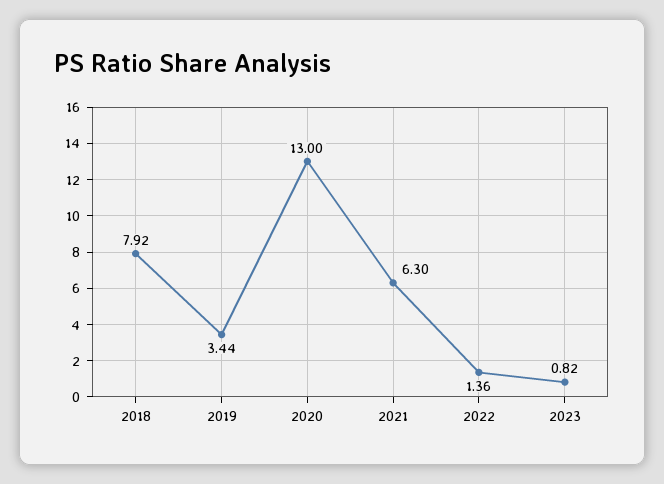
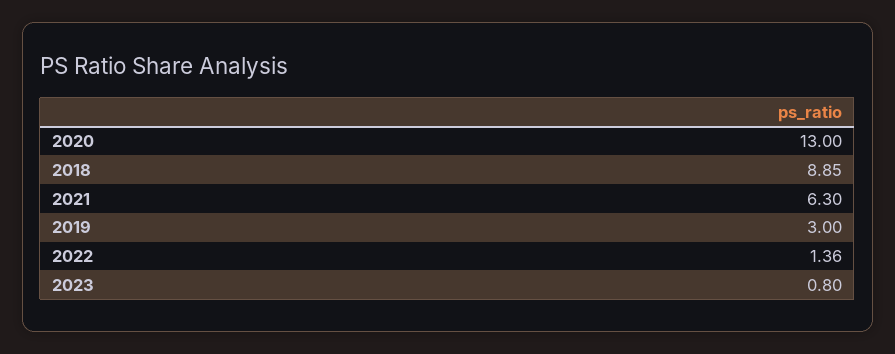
  {
-   "2018": 7.92,
+   "2018": 8.85,
-   "2019": 3.44,
+   "2019": 3,
    "2020": 13,
    "2021": 6.3,
    "2022": 1.36,
-   "2023": 0.82
+   "2023": 0.8
  }

